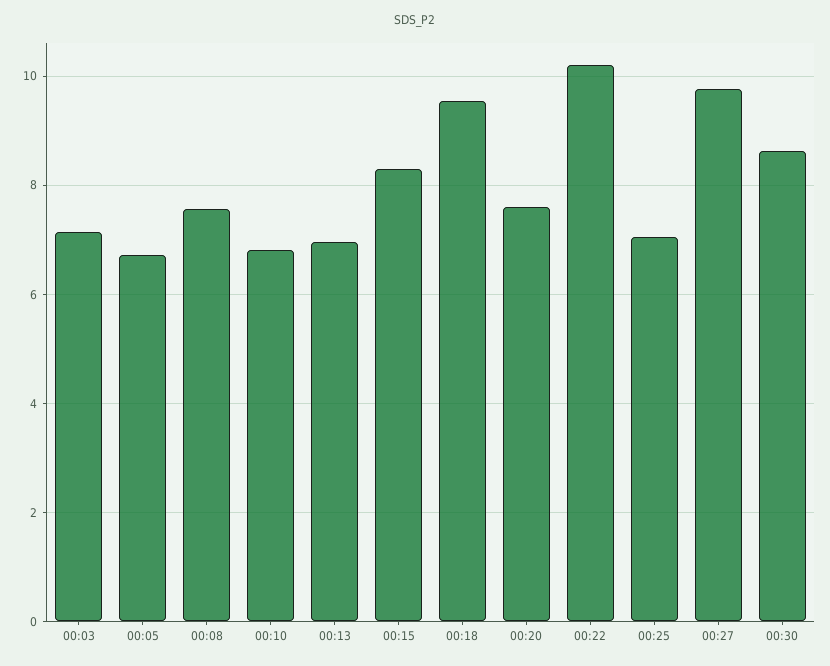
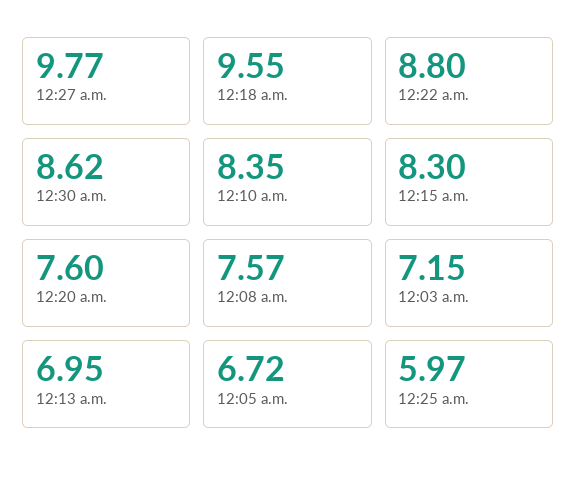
  {
    "00:03": 7.15,
    "00:05": 6.72,
    "00:08": 7.57,
-   "00:10": 6.8,
+   "00:10": 8.35,
    "00:13": 6.95,
    "00:15": 8.3,
    "00:18": 9.55,
    "00:20": 7.6,
-   "00:22": 10.2,
+   "00:22": 8.8,
-   "00:25": 7,
+   "00:25": 5.97,
    "00:27": 9.77,
    "00:30": 8.62
  }

